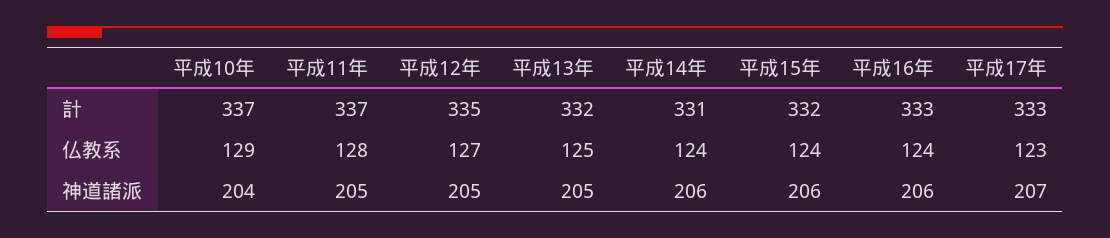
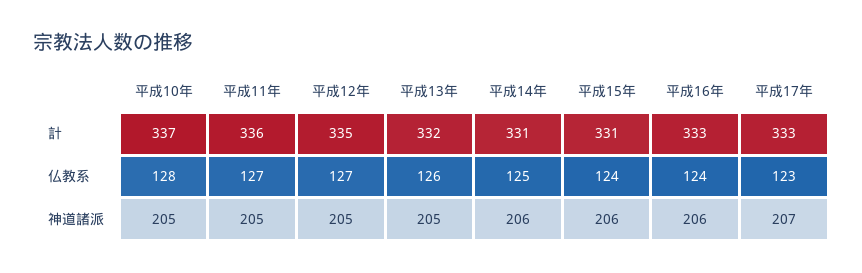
  {
    "平成10年": {
      "計": 337,
-     "仏教系": 129,
+     "仏教系": 128,
-     "神道諸派": 204
+     "神道諸派": 205
    },
    "平成11年": {
-     "計": 337,
+     "計": 336,
-     "仏教系": 128,
+     "仏教系": 127,
      "神道諸派": 205
    },
    "平成12年": {
      "計": 335,
      "仏教系": 127,
      "神道諸派": 205
    },
    "平成13年": {
      "計": 332,
-     "仏教系": 125,
+     "仏教系": 126,
      "神道諸派": 205
    },
    "平成14年": {
      "計": 331,
-     "仏教系": 124,
+     "仏教系": 125,
      "神道諸派": 206
    },
    "平成15年": {
-     "計": 332,
+     "計": 331,
      "仏教系": 124,
      "神道諸派": 206
    },
    "平成16年": {
      "計": 333,
      "仏教系": 124,
      "神道諸派": 206
    },
    "平成17年": {
      "計": 333,
      "仏教系": 123,
      "神道諸派": 207
    }
  }

